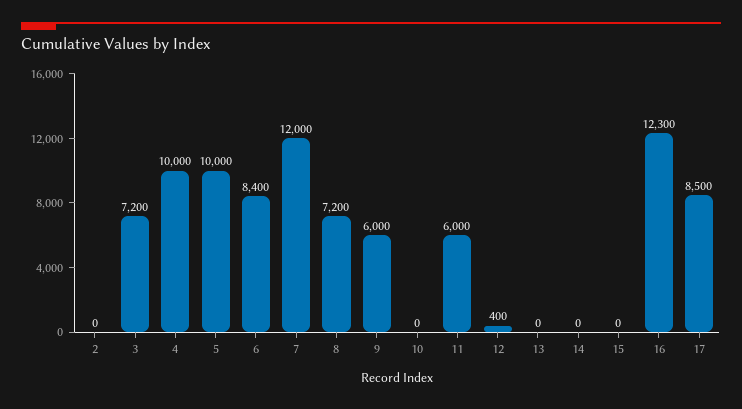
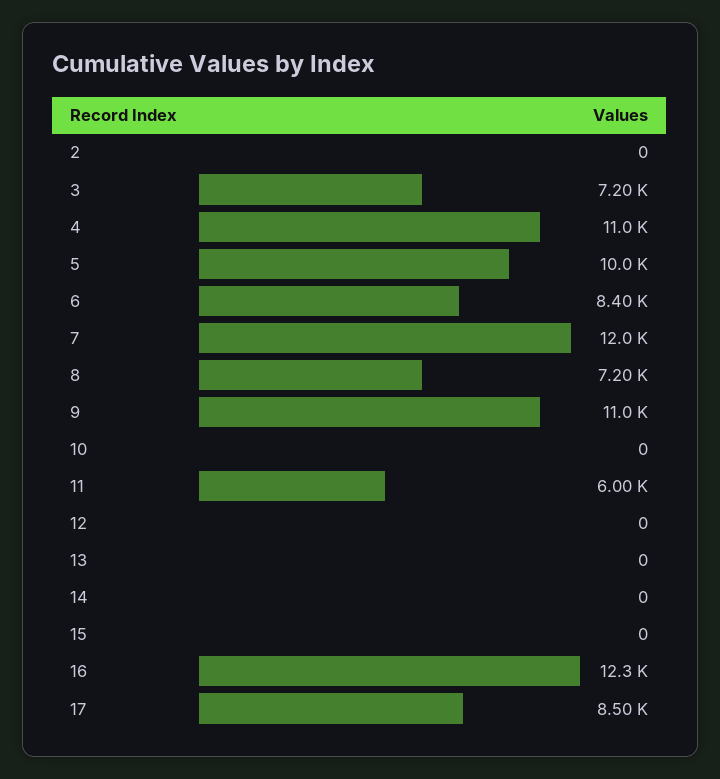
  {
    "2": 0,
    "3": 7200,
-   "4": 10000,
+   "4": 11000,
    "5": 10000,
    "6": 8400,
    "7": 12000,
    "8": 7200,
-   "9": 6000,
+   "9": 11000,
    "10": 0,
    "11": 6000,
-   "12": 400,
+   "12": 0,
    "13": 0,
    "14": 0,
    "15": 0,
    "16": 12300,
    "17": 8500
  }

